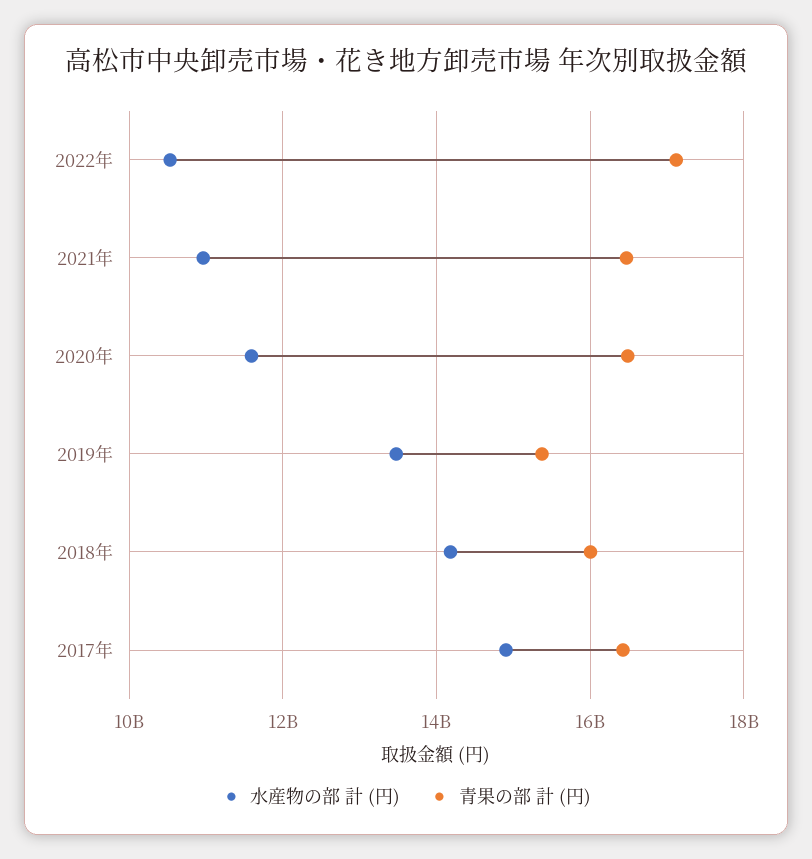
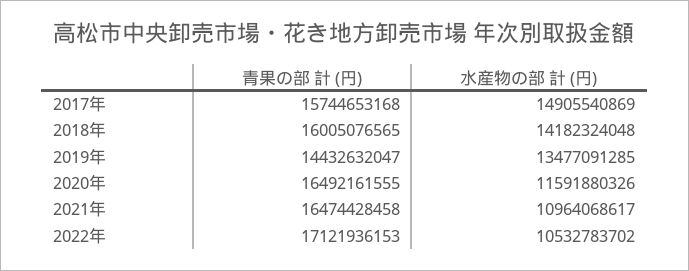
  {
    "水産物の部 計 (円)": {
      "2022年": 10532783702,
      "2021年": 10964068617,
      "2020年": 11591880326,
      "2019年": 13477091285,
      "2018年": 14182324048,
      "2017年": 14905540869
    },
    "青果の部 計 (円)": {
      "2022年": 17121936153,
      "2021年": 16474428458,
      "2020年": 16492161555,
-     "2019年": 15400000000,
+     "2019年": 14432632047,
      "2018年": 16005076565,
-     "2017年": 16400000000
+     "2017年": 15744653168
    }
  }

